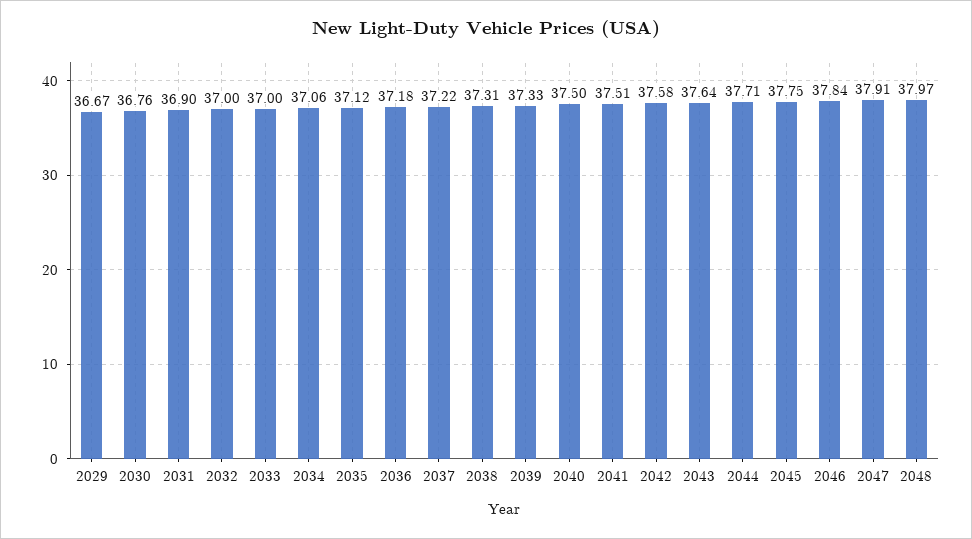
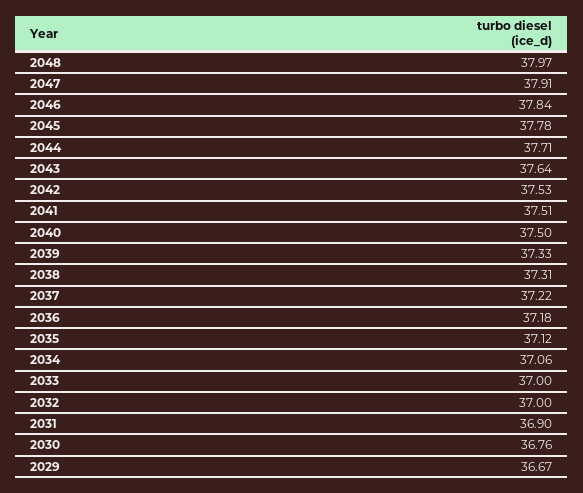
  {
    "2029": 36.67,
    "2030": 36.76,
    "2031": 36.9,
    "2032": 37,
    "2033": 37,
    "2034": 37.06,
    "2035": 37.12,
    "2036": 37.18,
    "2037": 37.22,
    "2038": 37.31,
    "2039": 37.33,
    "2040": 37.5,
    "2041": 37.51,
-   "2042": 37.58,
+   "2042": 37.53,
    "2043": 37.64,
    "2044": 37.71,
-   "2045": 37.75,
+   "2045": 37.78,
    "2046": 37.84,
    "2047": 37.91,
    "2048": 37.97
  }

